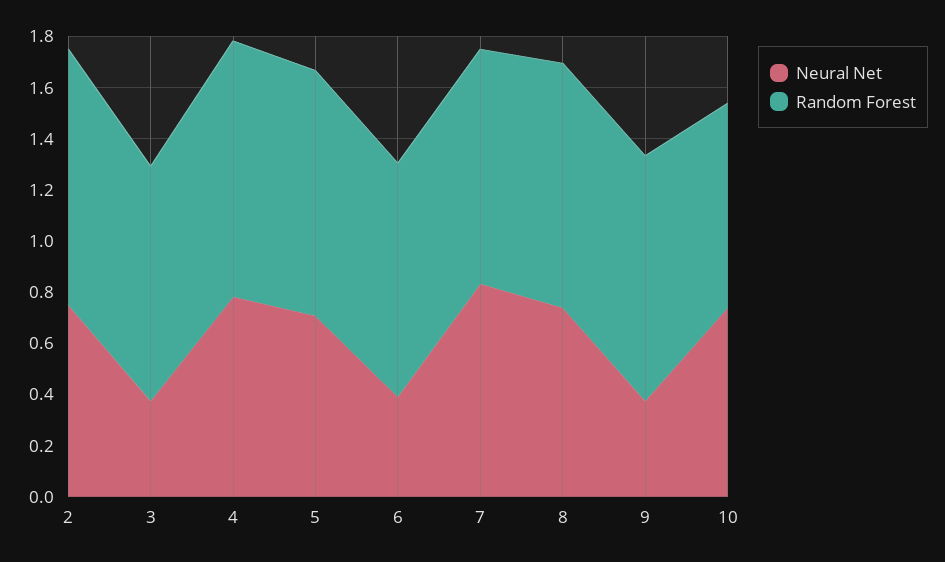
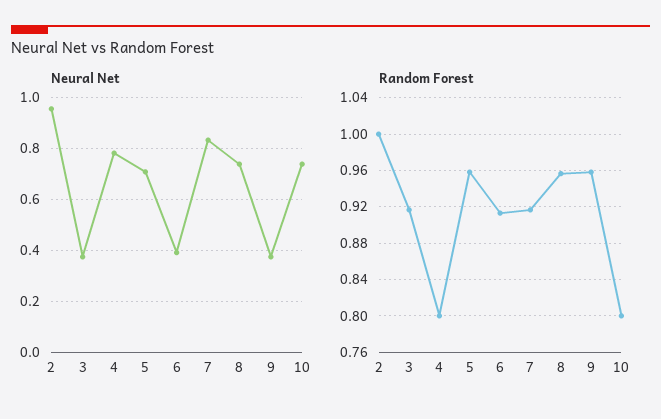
  {
    "Neural Net": {
-     "2": 0.75,
+     "2": 0.95,
      "3": 0.375,
      "4": 0.775,
      "5": 0.7,
      "6": 0.4,
      "7": 0.825,
      "8": 0.75,
      "9": 0.375,
      "10": 0.75
    },
    "Random Forest": {
      "2": 1,
      "3": 0.92,
-     "4": 1,
+     "4": 0.8,
      "5": 0.96,
      "6": 0.91,
      "7": 0.92,
      "8": 0.96,
      "9": 0.96,
      "10": 0.8
    }
  }

